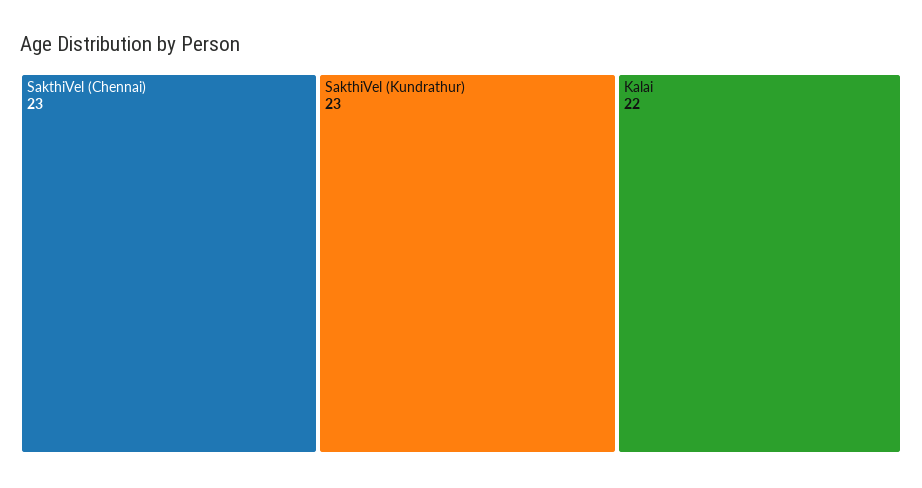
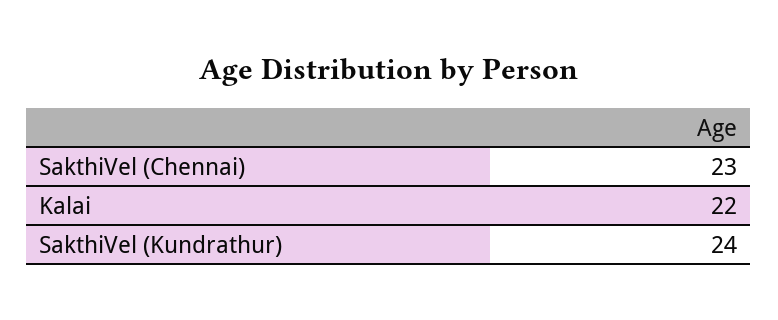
  {
    "SakthiVel (Chennai)": 23,
-   "SakthiVel (Kundrathur)": 23,
+   "SakthiVel (Kundrathur)": 24,
    "Kalai": 22
  }

